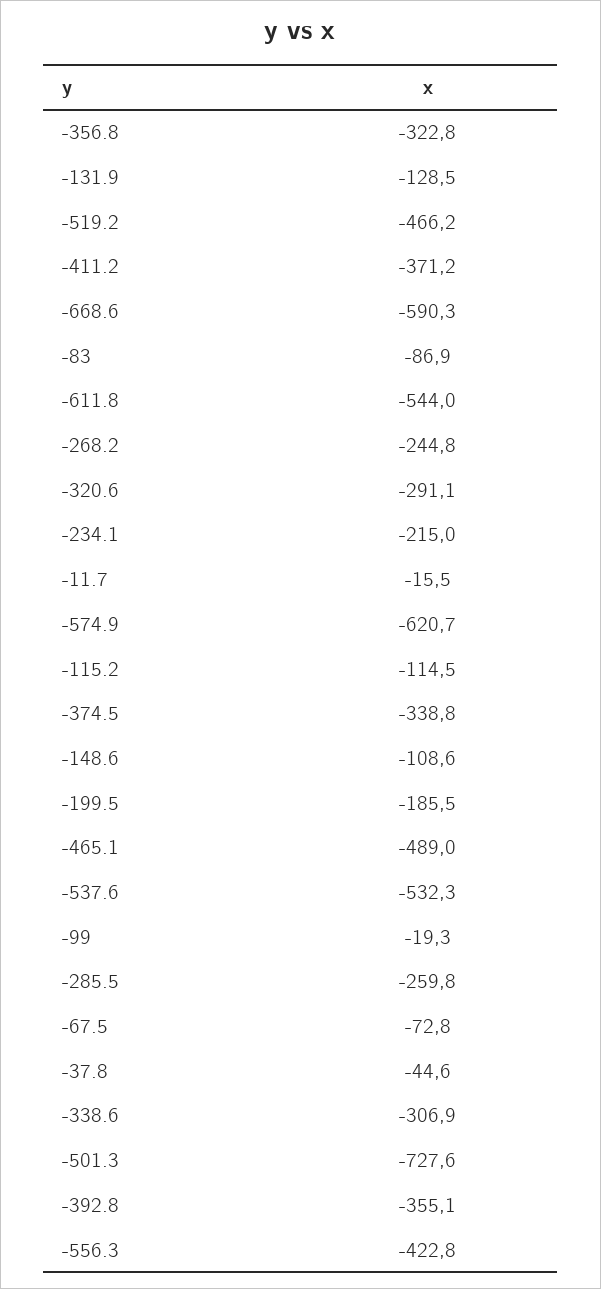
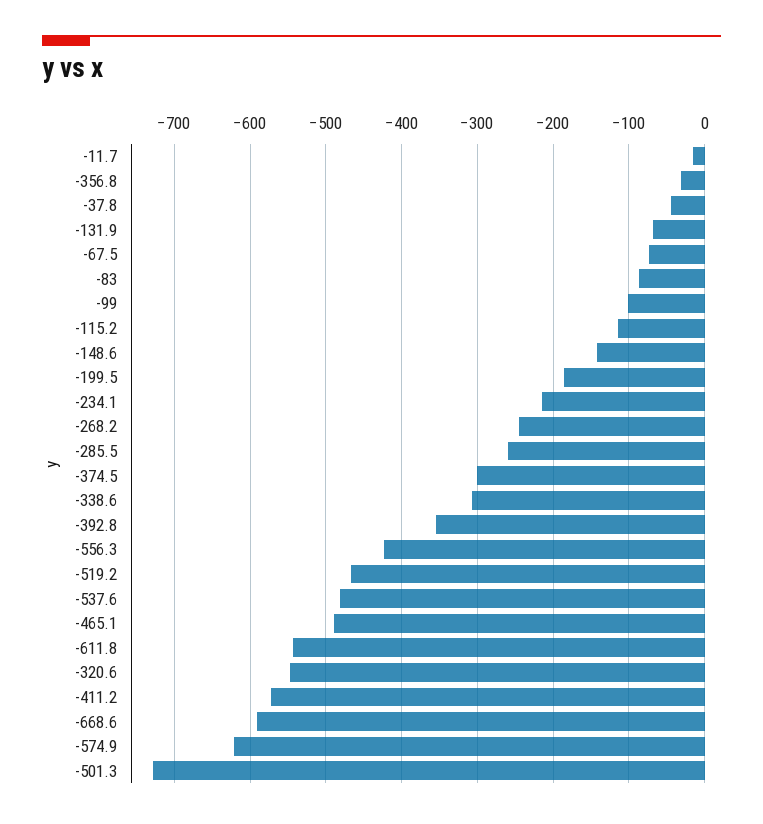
  {
-   "-356.8": -322.8,
+   "-356.8": -30,
-   "-131.9": -128.5,
+   "-131.9": -70,
    "-519.2": -466.2,
-   "-411.2": -371.2,
+   "-411.2": -570,
    "-668.6": -590.3,
    "-83": -86.9,
    "-611.8": -544,
    "-268.2": -244.8,
-   "-320.6": -291.1,
+   "-320.6": -550,
    "-234.1": -215,
    "-11.7": -15.5,
    "-574.9": -620.7,
    "-115.2": -114.5,
-   "-374.5": -338.8,
+   "-374.5": -300,
-   "-148.6": -108.6,
+   "-148.6": -140,
    "-199.5": -185.5,
    "-465.1": -489,
-   "-537.6": -532.3,
+   "-537.6": -480,
-   "-99": -19.3,
+   "-99": -100,
    "-285.5": -259.8,
    "-67.5": -72.8,
    "-37.8": -44.6,
    "-338.6": -306.9,
    "-501.3": -727.6,
    "-392.8": -355.1,
    "-556.3": -422.8
  }

